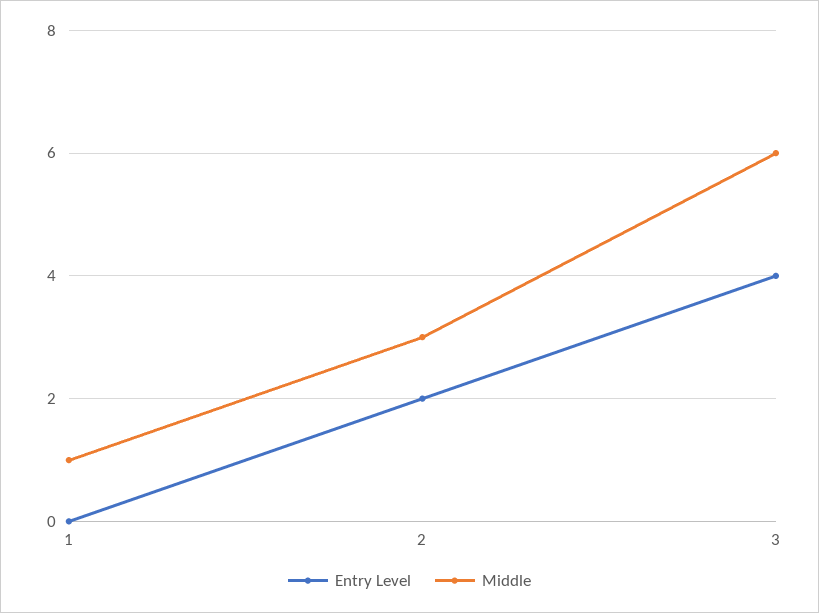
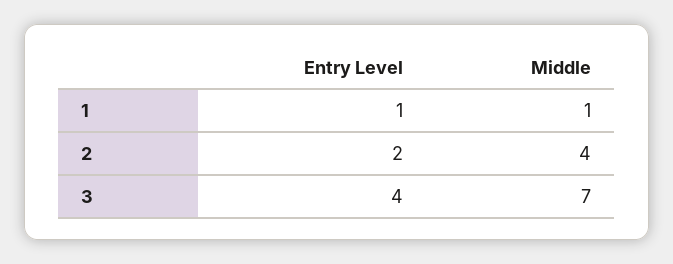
  {
    "Entry Level": {
-     "1": 0,
+     "1": 1,
      "2": 2,
      "3": 4
    },
    "Middle": {
      "1": 1,
-     "2": 3,
+     "2": 4,
-     "3": 6
+     "3": 7
    }
  }

